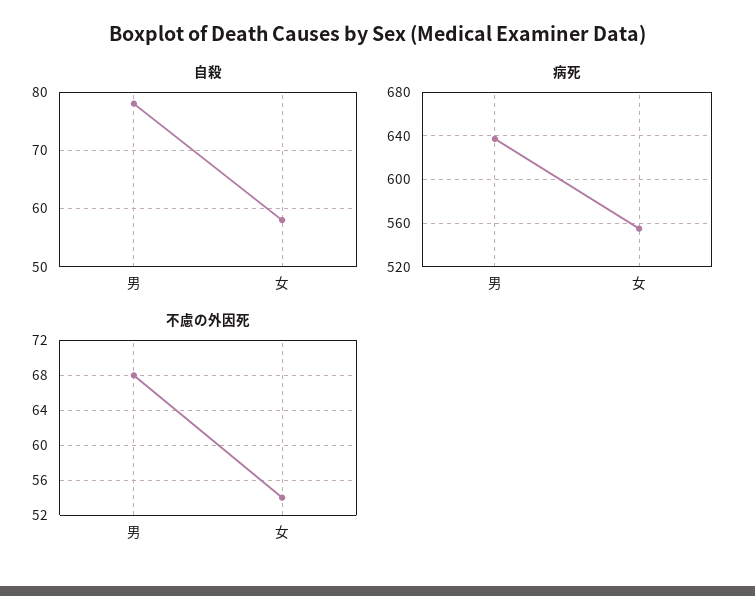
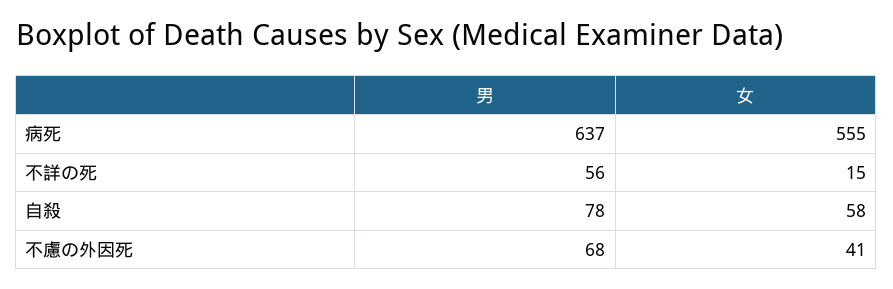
  {
    "自殺": {
      "男": 78,
      "女": 58
    },
    "病死": {
      "男": 637,
      "女": 555
    },
    "不慮の外因死": {
      "男": 68,
-     "女": 54
+     "女": 41
-   }
+   },
+   "不詳の死": {
+     "男": 56,
+     "女": 15
+   }
  }

